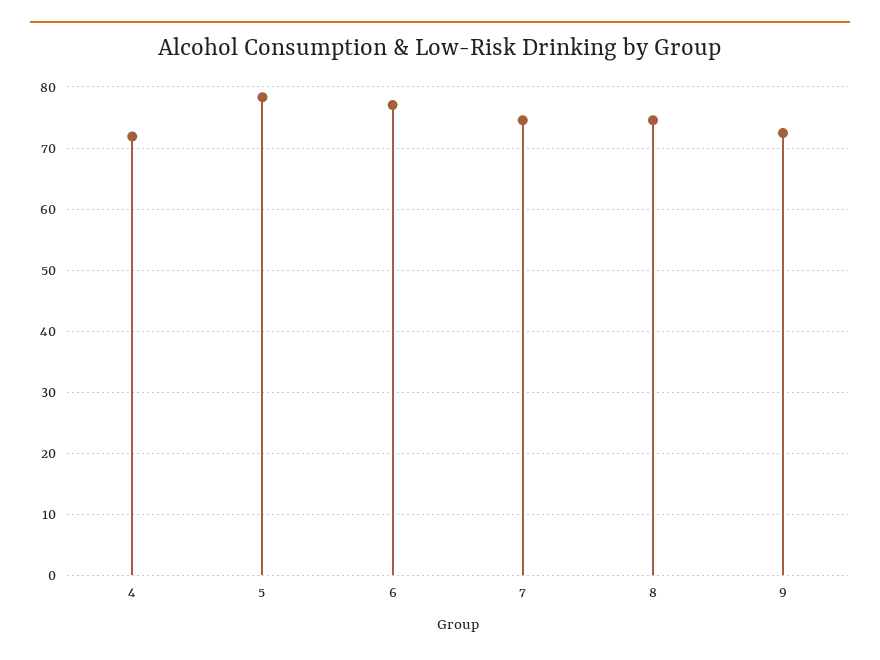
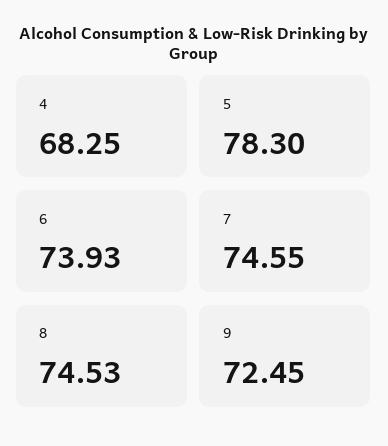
  {
-   "4": 72,
+   "4": 68.25,
    "5": 78.3,
-   "6": 77,
+   "6": 73.93,
    "7": 74.55,
    "8": 74.53,
    "9": 72.45
  }

